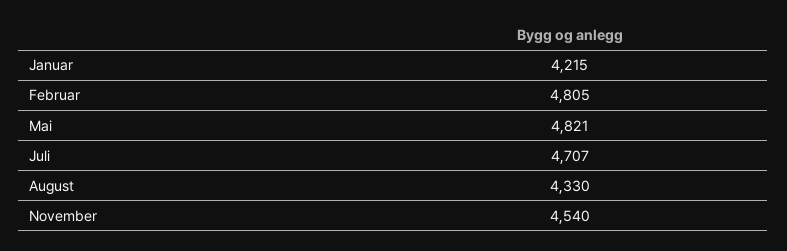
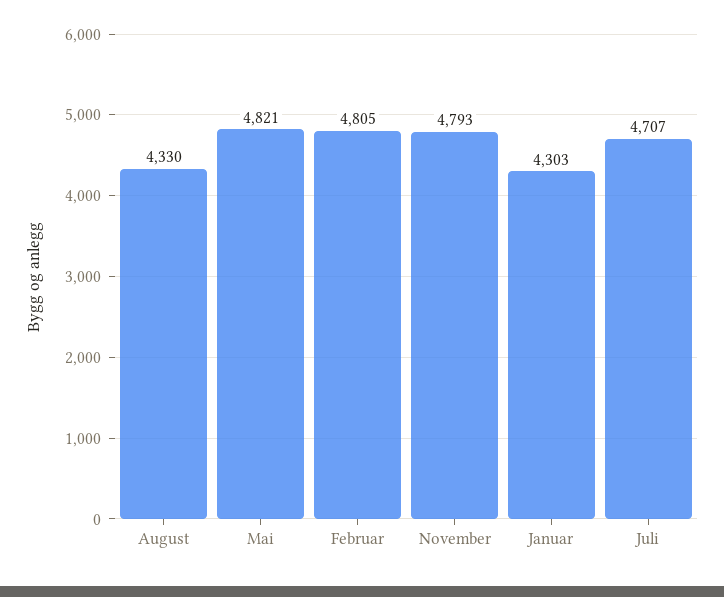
  {
-   "Januar": 4215,
+   "Januar": 4303,
    "Februar": 4805,
    "Mai": 4821,
    "Juli": 4707,
    "August": 4330,
-   "November": 4540
+   "November": 4793
  }

